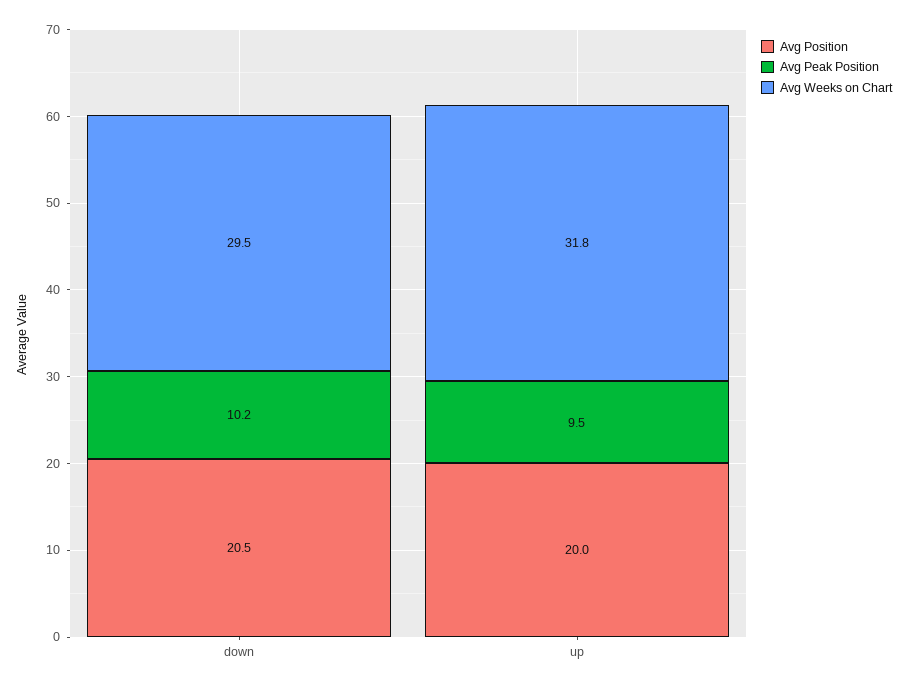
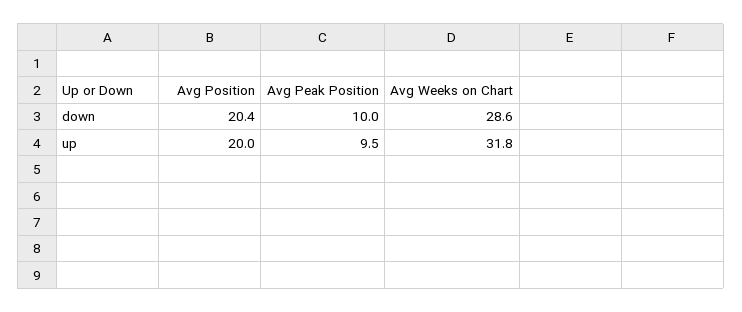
  {
    "Avg Position": {
-     "down": 20.5,
+     "down": 20.4,
      "up": 20
    },
    "Avg Peak Position": {
-     "down": 10.2,
+     "down": 10,
      "up": 9.5
    },
    "Avg Weeks on Chart": {
-     "down": 29.5,
+     "down": 28.6,
      "up": 31.8
    }
  }

